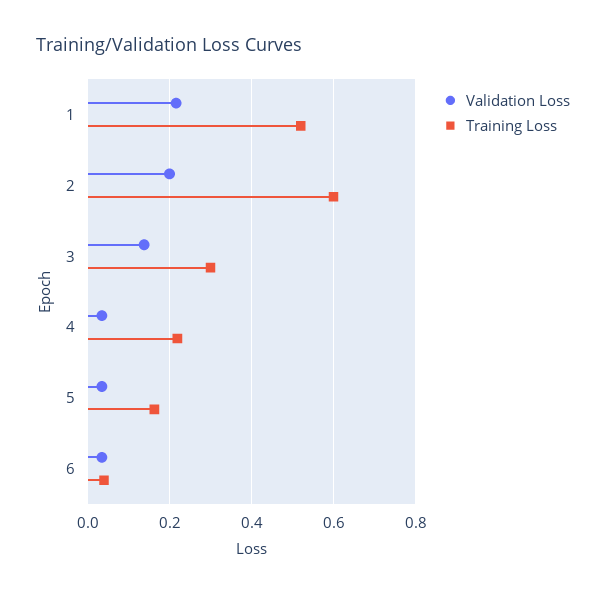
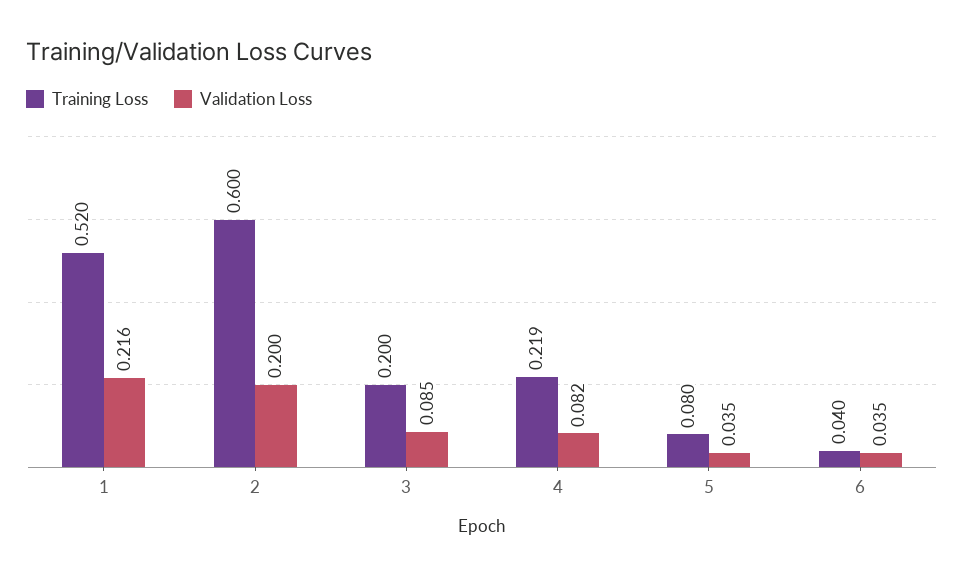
  {
    "Validation Loss": {
      "1": 0.216,
      "2": 0.2,
-     "3": 0.14,
+     "3": 0.085,
-     "4": 0.04,
+     "4": 0.082,
      "5": 0.035,
      "6": 0.035
    },
    "Training Loss": {
      "1": 0.52,
      "2": 0.6,
-     "3": 0.3,
+     "3": 0.2,
      "4": 0.219,
-     "5": 0.16,
+     "5": 0.08,
      "6": 0.04
    }
  }

